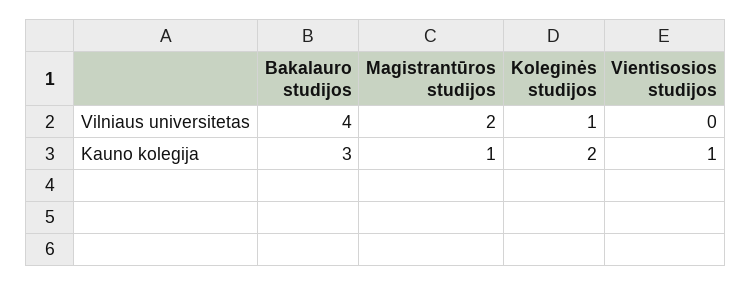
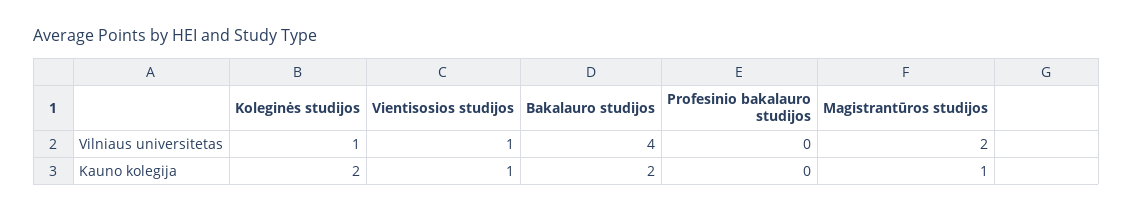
  {
    "Bakalauro studijos": {
      "Vilniaus universitetas": 4,
-     "Kauno kolegija": 3
+     "Kauno kolegija": 2
    },
    "Magistrantūros studijos": {
      "Vilniaus universitetas": 2,
      "Kauno kolegija": 1
    },
    "Koleginės studijos": {
      "Vilniaus universitetas": 1,
      "Kauno kolegija": 2
    },
    "Vientisosios studijos": {
-     "Vilniaus universitetas": 0,
+     "Vilniaus universitetas": 1,
      "Kauno kolegija": 1
-   }
+   },
+   "Profesinio bakalauro studijos": {
+     "Vilniaus universitetas": 0,
+     "Kauno kolegija": 0
+   }
  }

